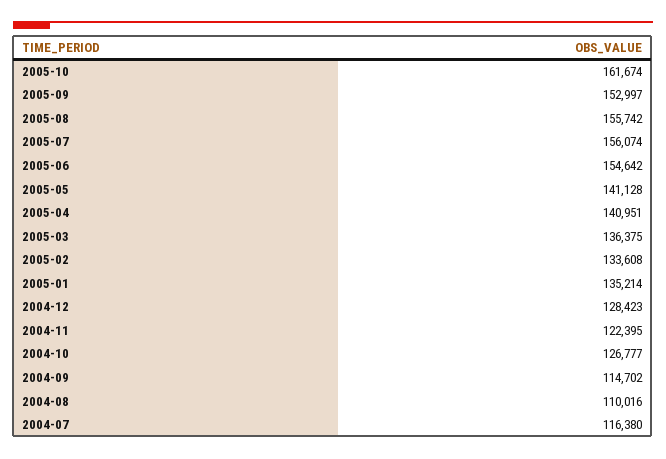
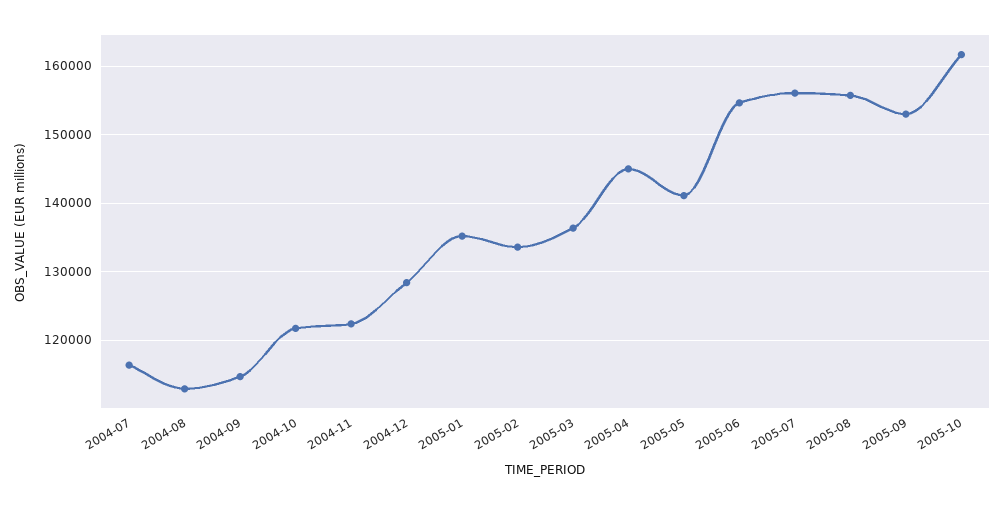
  {
    "2005-10": 161674,
    "2005-09": 152997,
    "2005-08": 155742,
    "2005-07": 156074,
    "2005-06": 154642,
    "2005-05": 141128,
-   "2005-04": 140951,
+   "2005-04": 145000,
    "2005-03": 136375,
    "2005-02": 133608,
    "2005-01": 135214,
    "2004-12": 128423,
    "2004-11": 122395,
-   "2004-10": 126777,
+   "2004-10": 122000,
    "2004-09": 114702,
-   "2004-08": 110016,
+   "2004-08": 113000,
    "2004-07": 116380
  }

